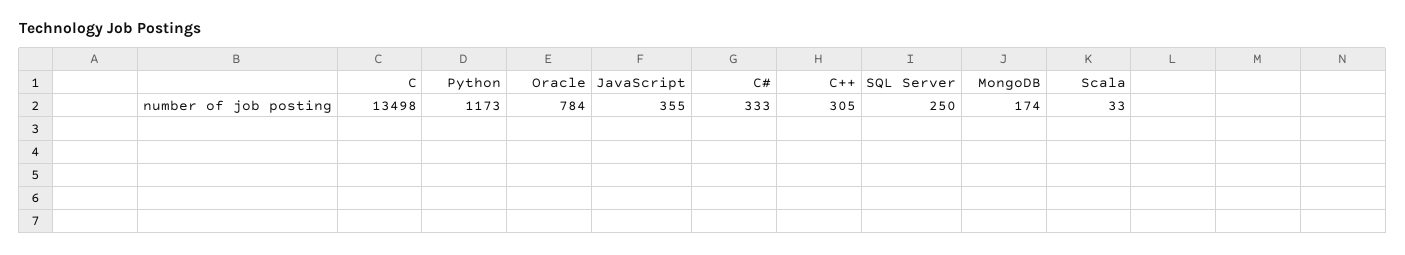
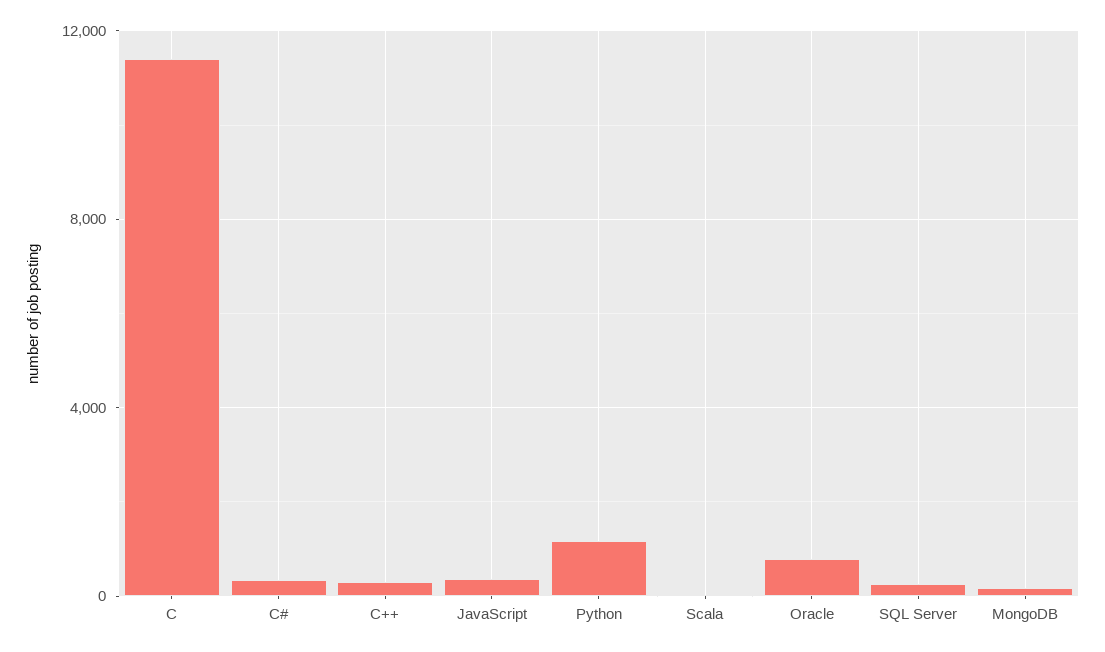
  {
-   "C": 13498,
+   "C": 11500,
    "Python": 1173,
    "Oracle": 784,
    "JavaScript": 355,
    "C#": 333,
    "C++": 305,
    "SQL Server": 250,
    "MongoDB": 174,
    "Scala": 33
  }

